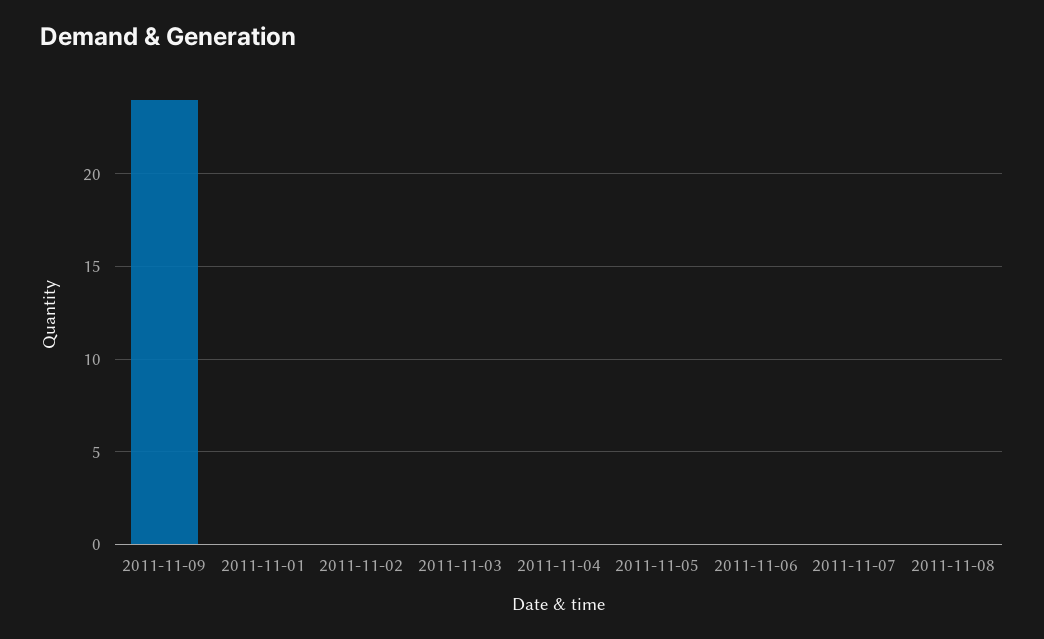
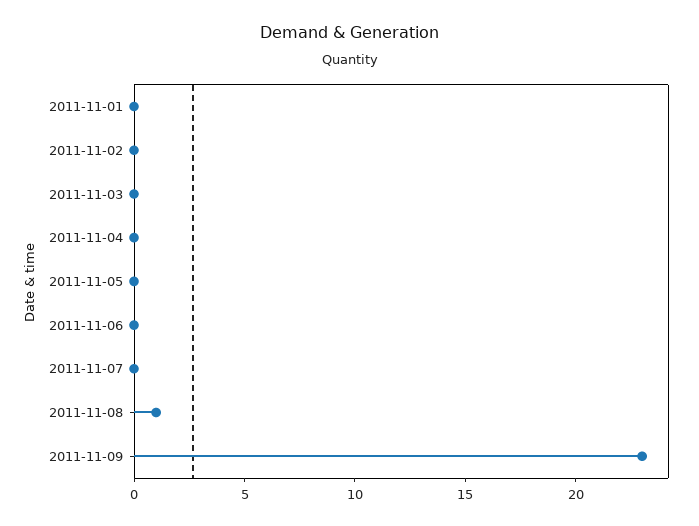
  {
-   "2011-11-09": 24,
+   "2011-11-09": 23,
    "2011-11-01": 0,
    "2011-11-02": 0,
    "2011-11-03": 0,
    "2011-11-04": 0,
    "2011-11-05": 0,
    "2011-11-06": 0,
    "2011-11-07": 0,
-   "2011-11-08": 0
+   "2011-11-08": 1
  }

